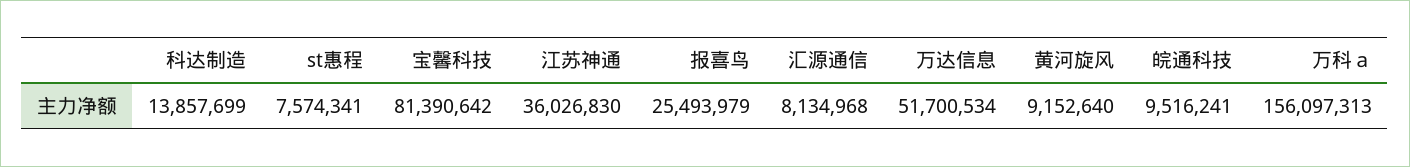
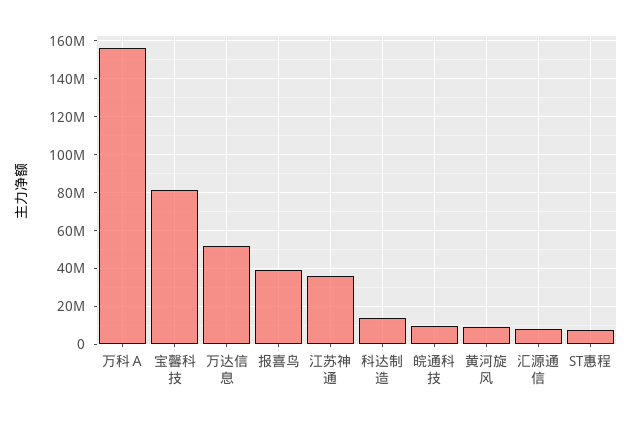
  {
    "科达制造": 13857699,
    "st惠程": 7574341,
    "宝馨科技": 81390642,
    "江苏神通": 36026830,
-   "报喜鸟": 25493979,
+   "报喜鸟": 40000000,
    "汇源通信": 8134968,
    "万达信息": 51700534,
    "黄河旋风": 9152640,
    "皖通科技": 9516241,
    "万科ａ": 156097313
  }

